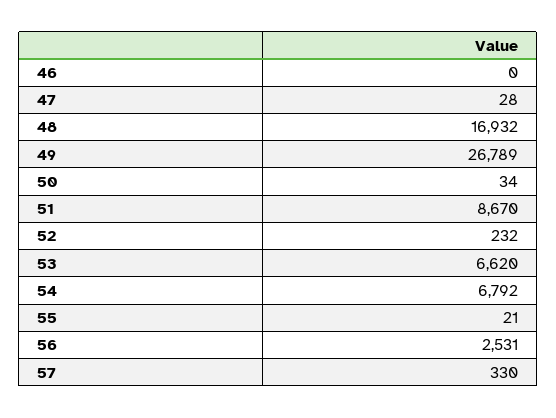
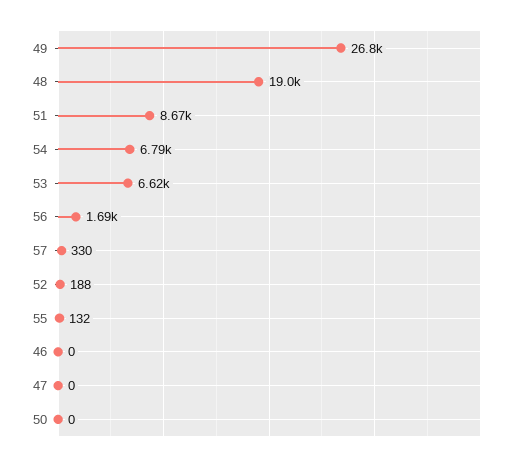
  {
    "46": 0,
-   "47": 28,
+   "47": 0,
-   "48": 16932,
+   "48": 19000,
    "49": 26789,
-   "50": 34,
+   "50": 0,
    "51": 8670,
-   "52": 232,
+   "52": 188,
    "53": 6620,
    "54": 6792,
-   "55": 21,
+   "55": 132,
-   "56": 2531,
+   "56": 1690,
    "57": 330
  }

